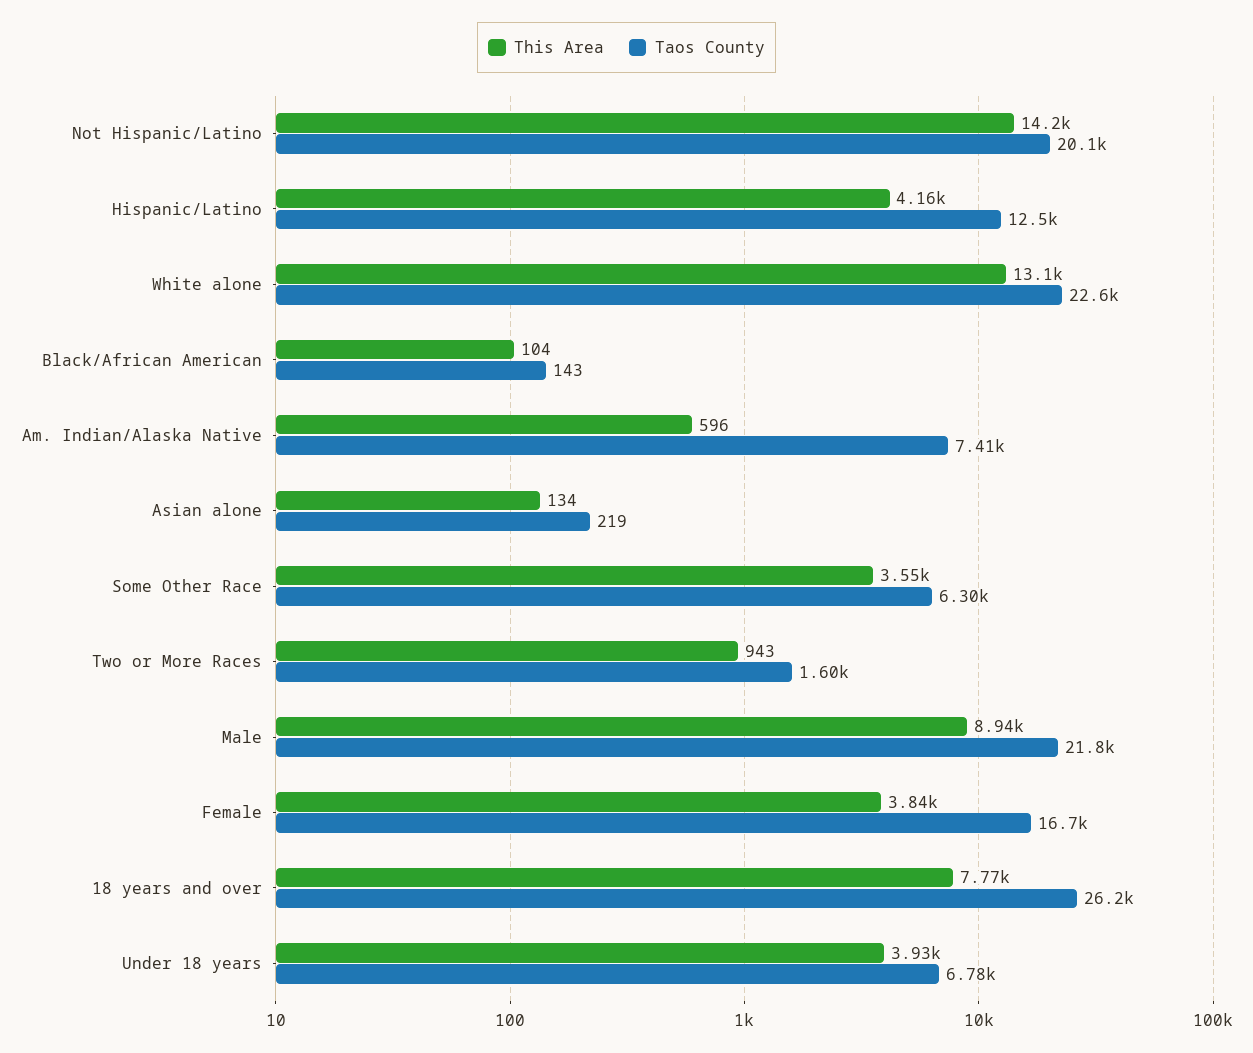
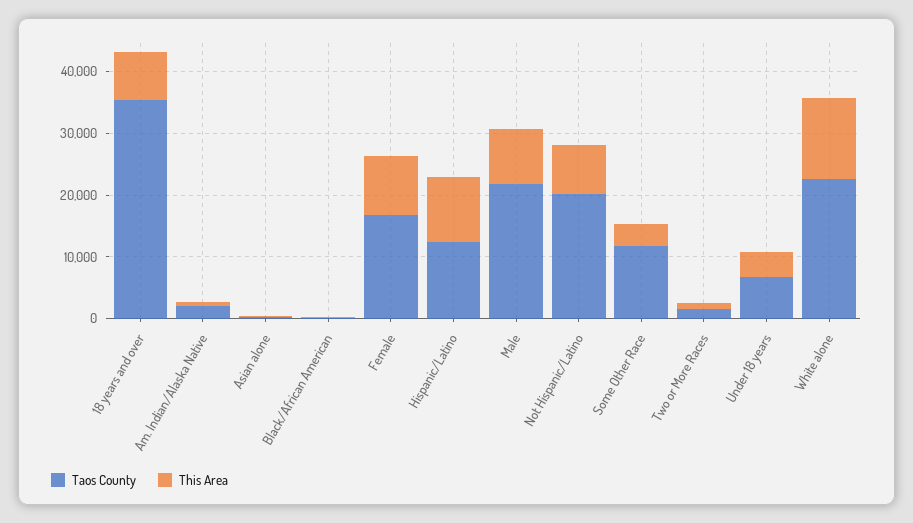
  {
    "This Area": {
-     "Not Hispanic/Latino": 14200,
+     "Not Hispanic/Latino": 8000,
-     "Hispanic/Latino": 4160,
+     "Hispanic/Latino": 10000,
      "White alone": 13100,
      "Black/African American": 104,
      "Am. Indian/Alaska Native": 596,
      "Asian alone": 134,
      "Some Other Race": 3550,
      "Two or More Races": 943,
      "Male": 8940,
-     "Female": 3840,
+     "Female": 10000,
      "18 years and over": 7770,
      "Under 18 years": 3930
    },
    "Taos County": {
      "Not Hispanic/Latino": 20100,
      "Hispanic/Latino": 12500,
      "White alone": 22600,
      "Black/African American": 143,
-     "Am. Indian/Alaska Native": 7410,
+     "Am. Indian/Alaska Native": 2000,
      "Asian alone": 219,
-     "Some Other Race": 6300,
+     "Some Other Race": 12000,
      "Two or More Races": 1600,
      "Male": 21800,
      "Female": 16700,
-     "18 years and over": 26200,
+     "18 years and over": 36000,
      "Under 18 years": 6780
    }
  }

